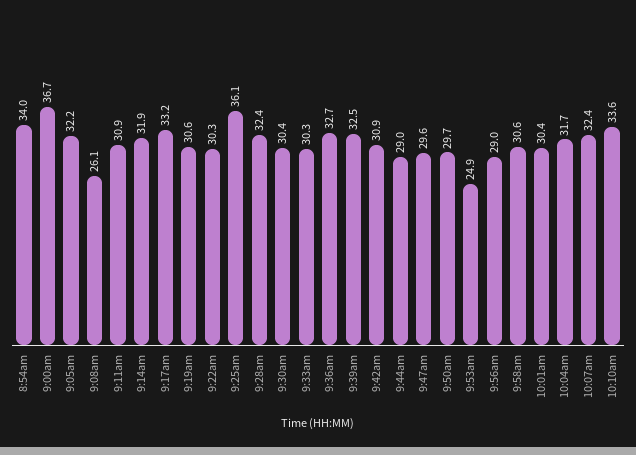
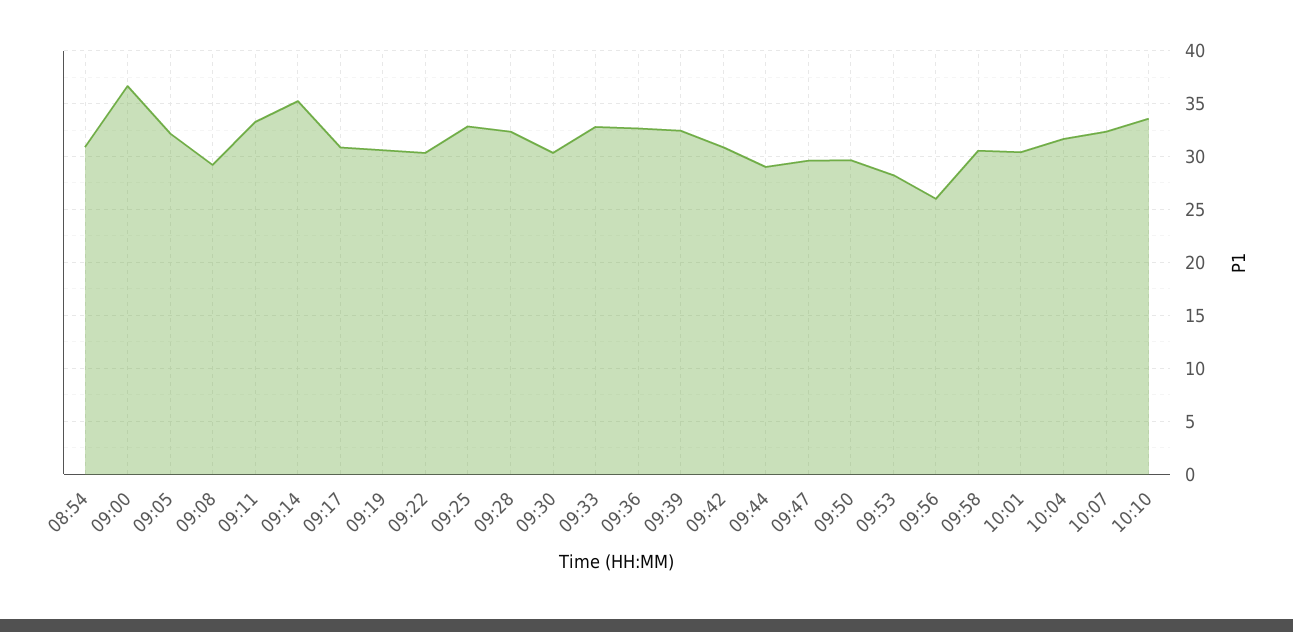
  {
-   "8:54am": 34,
+   "8:54am": 31,
    "9:00am": 36.7,
    "9:05am": 32.2,
-   "9:08am": 26.1,
+   "9:08am": 29,
-   "9:11am": 30.9,
+   "9:11am": 33,
-   "9:14am": 31.9,
+   "9:14am": 35,
-   "9:17am": 33.2,
+   "9:17am": 31,
    "9:19am": 30.6,
    "9:22am": 30.3,
-   "9:25am": 36.1,
+   "9:25am": 33,
    "9:28am": 32.4,
    "9:30am": 30.4,
-   "9:33am": 30.3,
+   "9:33am": 33,
    "9:36am": 32.7,
    "9:39am": 32.5,
    "9:42am": 30.9,
    "9:44am": 29,
    "9:47am": 29.6,
    "9:50am": 29.7,
-   "9:53am": 24.9,
+   "9:53am": 28,
-   "9:56am": 29,
+   "9:56am": 26,
    "9:58am": 30.6,
    "10:01am": 30.4,
    "10:04am": 31.7,
    "10:07am": 32.4,
    "10:10am": 33.6
  }

